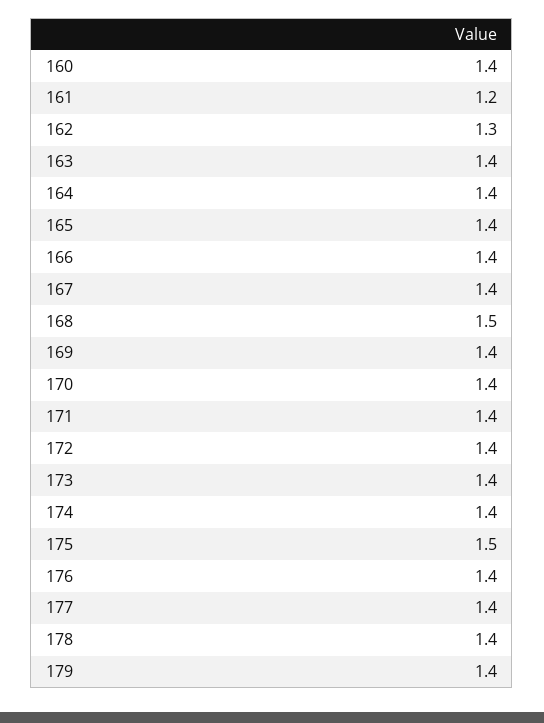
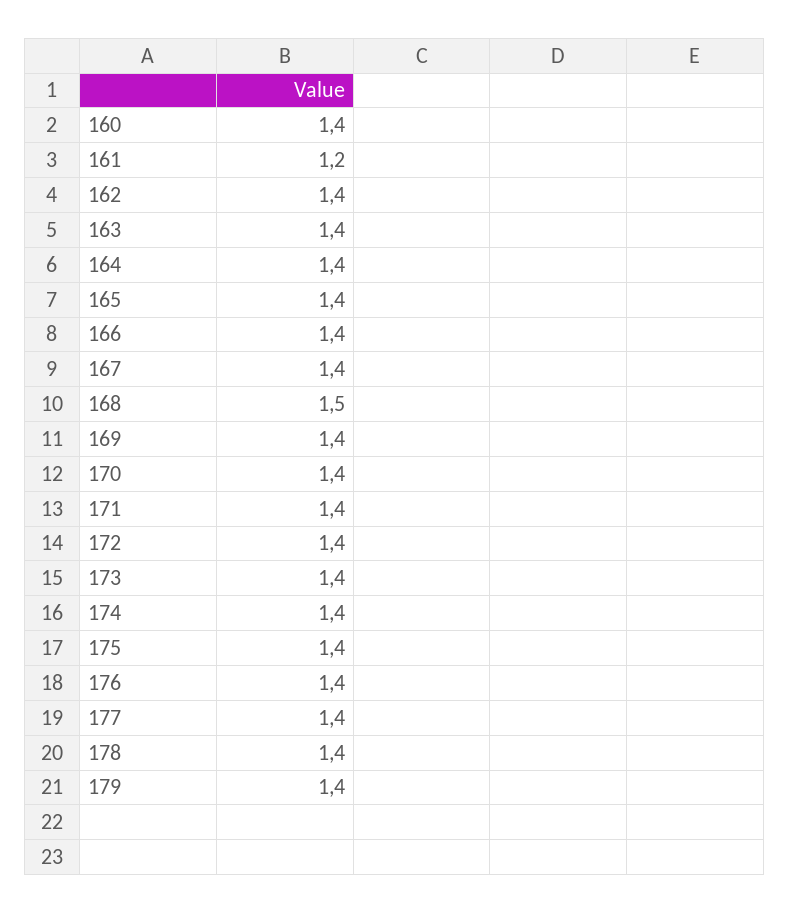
  {
    "160": 1.4,
    "161": 1.2,
-   "162": 1.3,
+   "162": 1.4,
    "163": 1.4,
    "164": 1.4,
    "165": 1.4,
    "166": 1.4,
    "167": 1.4,
    "168": 1.5,
    "169": 1.4,
    "170": 1.4,
    "171": 1.4,
    "172": 1.4,
    "173": 1.4,
    "174": 1.4,
-   "175": 1.5,
+   "175": 1.4,
    "176": 1.4,
    "177": 1.4,
    "178": 1.4,
    "179": 1.4
  }

